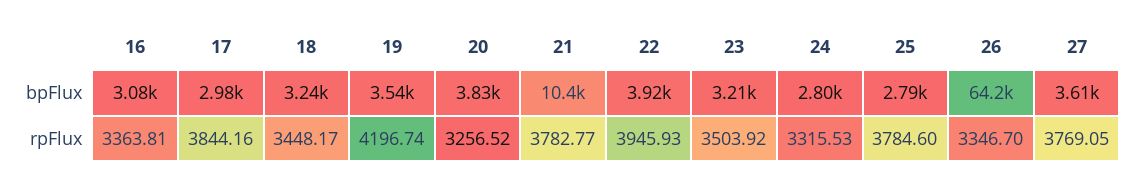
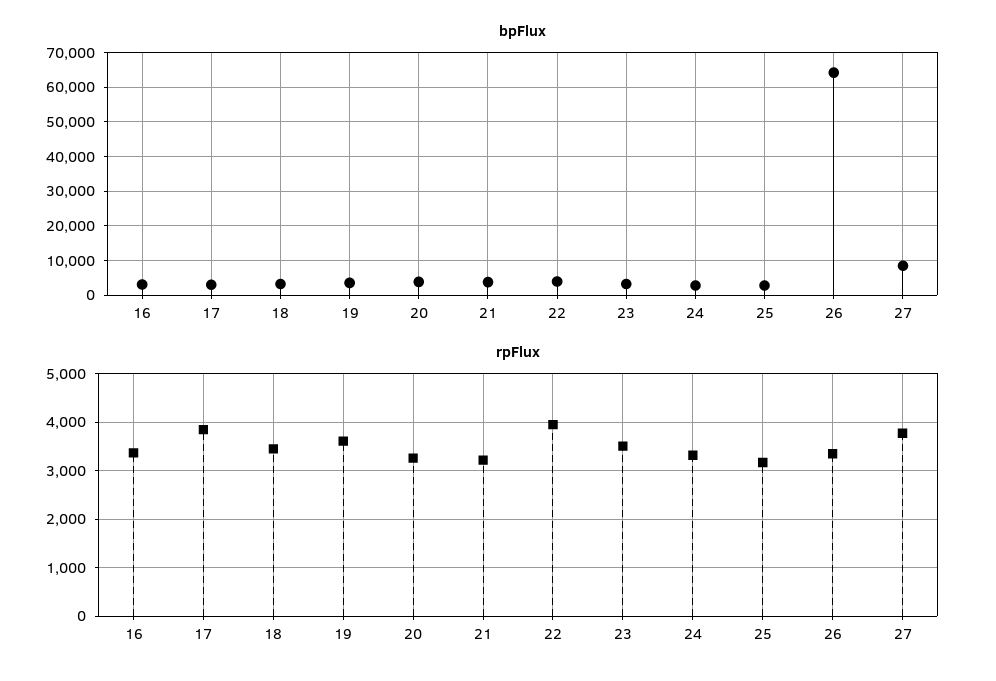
  {
    "bpFlux": {
      "16": 3080,
      "17": 2980,
      "18": 3240,
      "19": 3540,
      "20": 3830,
-     "21": 10400,
+     "21": 4000,
      "22": 3920,
      "23": 3210,
      "24": 2800,
      "25": 2790,
      "26": 64200,
-     "27": 3610
+     "27": 8000
    },
    "rpFlux": {
      "16": 3363.81,
      "17": 3844.16,
      "18": 3448.17,
-     "19": 4196.74,
+     "19": 3600,
      "20": 3256.52,
-     "21": 3782.77,
+     "21": 3200,
      "22": 3945.93,
      "23": 3503.92,
      "24": 3315.53,
-     "25": 3784.6,
+     "25": 3200,
      "26": 3346.7,
      "27": 3769.05
    }
  }

